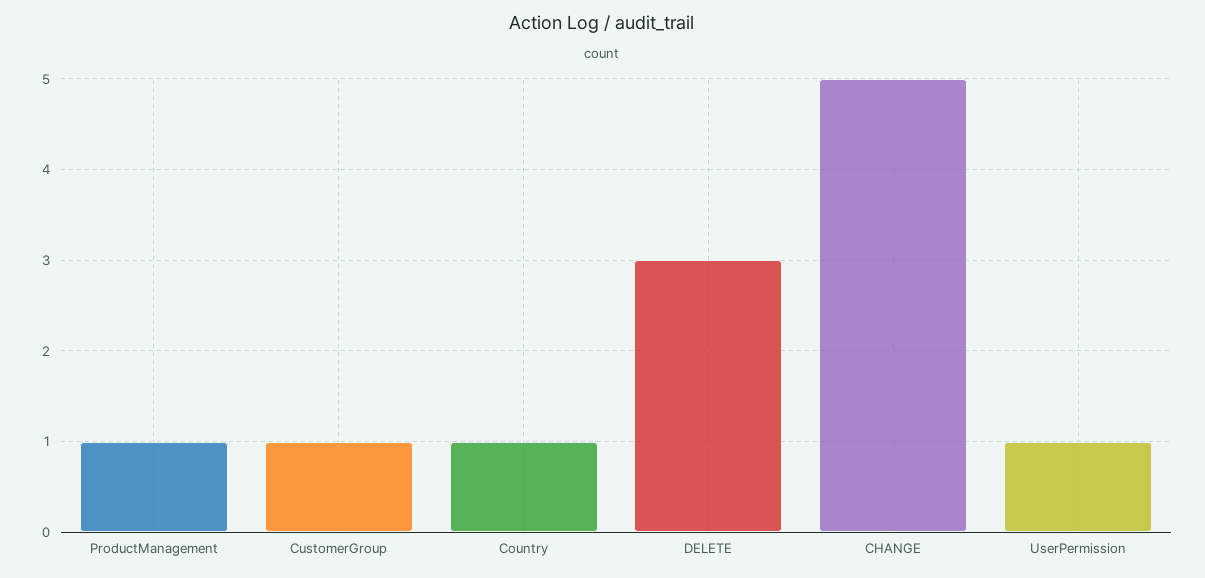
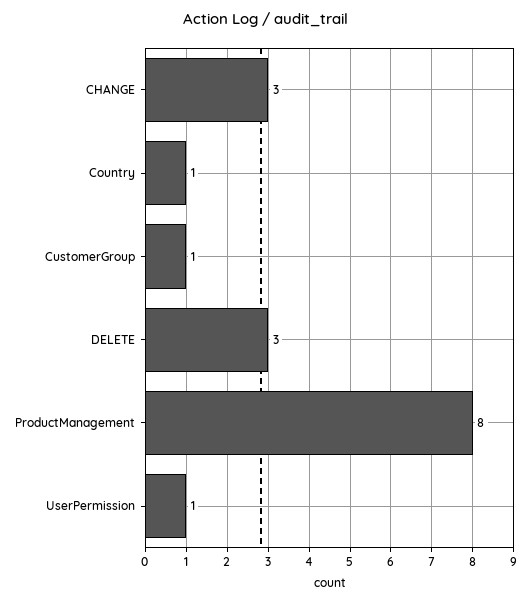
  {
-   "ProductManagement": 1,
+   "ProductManagement": 8,
    "CustomerGroup": 1,
    "Country": 1,
    "DELETE": 3,
-   "CHANGE": 5,
+   "CHANGE": 3,
    "UserPermission": 1
  }

